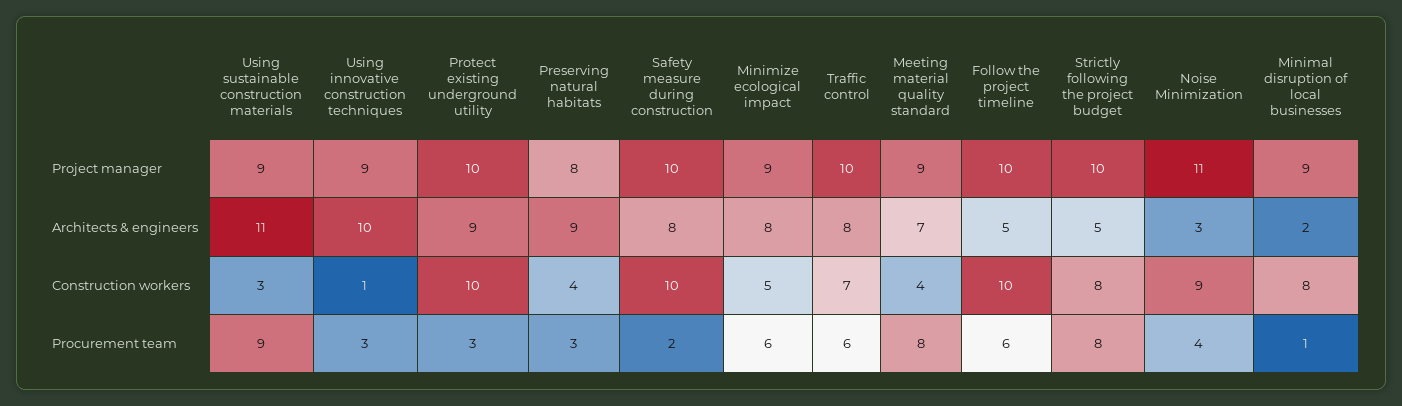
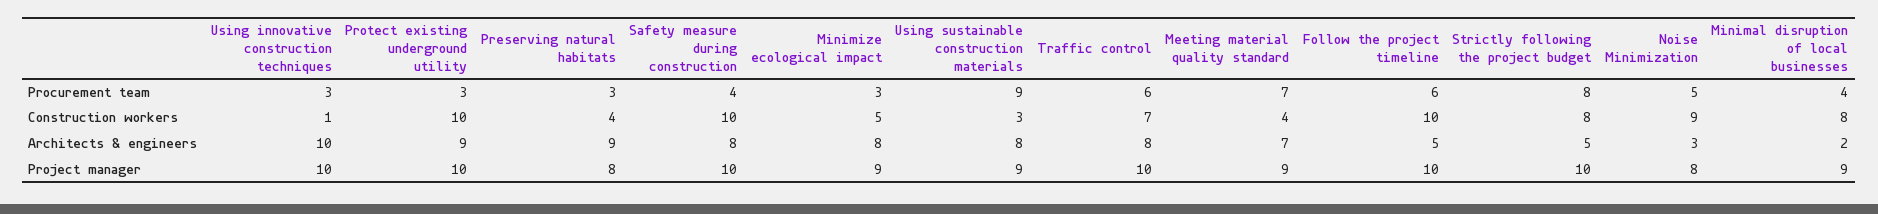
  {
    "Using sustainable construction materials": {
      "Project manager": 9,
-     "Architects & engineers": 11,
+     "Architects & engineers": 8,
      "Construction workers": 3,
      "Procurement team": 9
    },
    "Using innovative construction techniques": {
-     "Project manager": 9,
+     "Project manager": 10,
      "Architects & engineers": 10,
      "Construction workers": 1,
      "Procurement team": 3
    },
    "Protect existing underground utility": {
      "Project manager": 10,
      "Architects & engineers": 9,
      "Construction workers": 10,
      "Procurement team": 3
    },
    "Preserving natural habitats": {
      "Project manager": 8,
      "Architects & engineers": 9,
      "Construction workers": 4,
      "Procurement team": 3
    },
    "Safety measure during construction": {
      "Project manager": 10,
      "Architects & engineers": 8,
      "Construction workers": 10,
-     "Procurement team": 2
+     "Procurement team": 4
    },
    "Minimize ecological impact": {
      "Project manager": 9,
      "Architects & engineers": 8,
      "Construction workers": 5,
-     "Procurement team": 6
+     "Procurement team": 3
    },
    "Traffic control": {
      "Project manager": 10,
      "Architects & engineers": 8,
      "Construction workers": 7,
      "Procurement team": 6
    },
    "Meeting material quality standard": {
      "Project manager": 9,
      "Architects & engineers": 7,
      "Construction workers": 4,
-     "Procurement team": 8
+     "Procurement team": 7
    },
    "Follow the project timeline": {
      "Project manager": 10,
      "Architects & engineers": 5,
      "Construction workers": 10,
      "Procurement team": 6
    },
    "Strictly following the project budget": {
      "Project manager": 10,
      "Architects & engineers": 5,
      "Construction workers": 8,
      "Procurement team": 8
    },
    "Noise Minimization": {
-     "Project manager": 11,
+     "Project manager": 8,
      "Architects & engineers": 3,
      "Construction workers": 9,
-     "Procurement team": 4
+     "Procurement team": 5
    },
    "Minimal disruption of local businesses": {
      "Project manager": 9,
      "Architects & engineers": 2,
      "Construction workers": 8,
-     "Procurement team": 1
+     "Procurement team": 4
    }
  }

